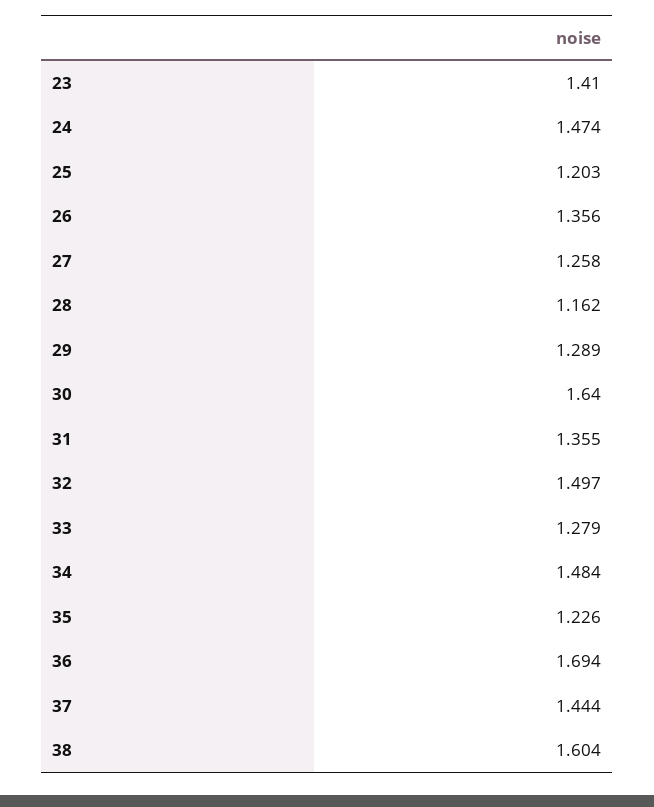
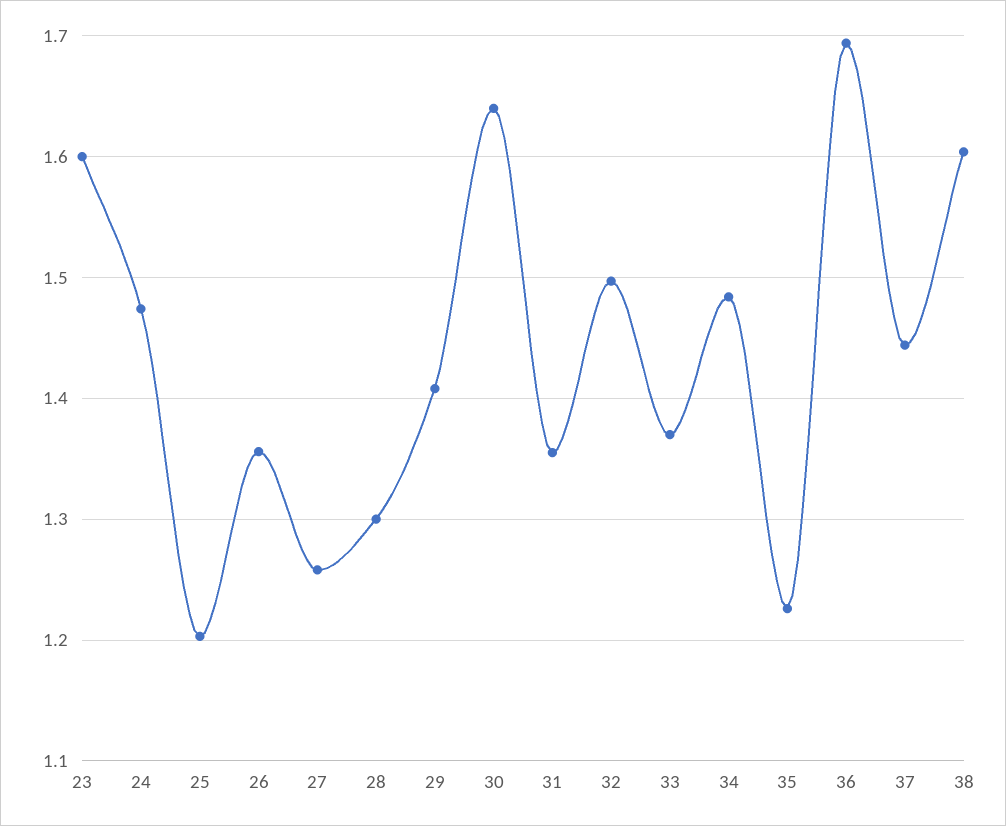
  {
-   "23": 1.41,
+   "23": 1.6,
    "24": 1.474,
    "25": 1.203,
    "26": 1.356,
    "27": 1.258,
-   "28": 1.162,
+   "28": 1.3,
-   "29": 1.289,
+   "29": 1.41,
    "30": 1.64,
    "31": 1.355,
    "32": 1.497,
-   "33": 1.279,
+   "33": 1.37,
    "34": 1.484,
    "35": 1.226,
    "36": 1.694,
    "37": 1.444,
    "38": 1.604
  }

